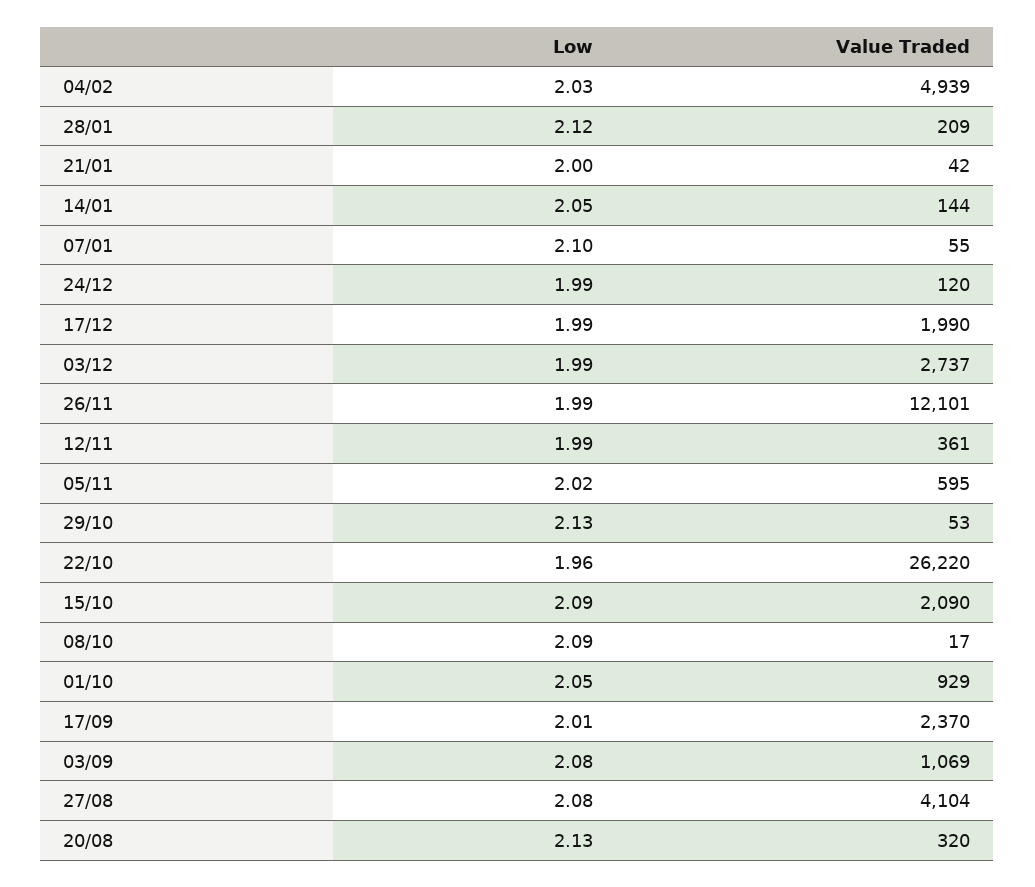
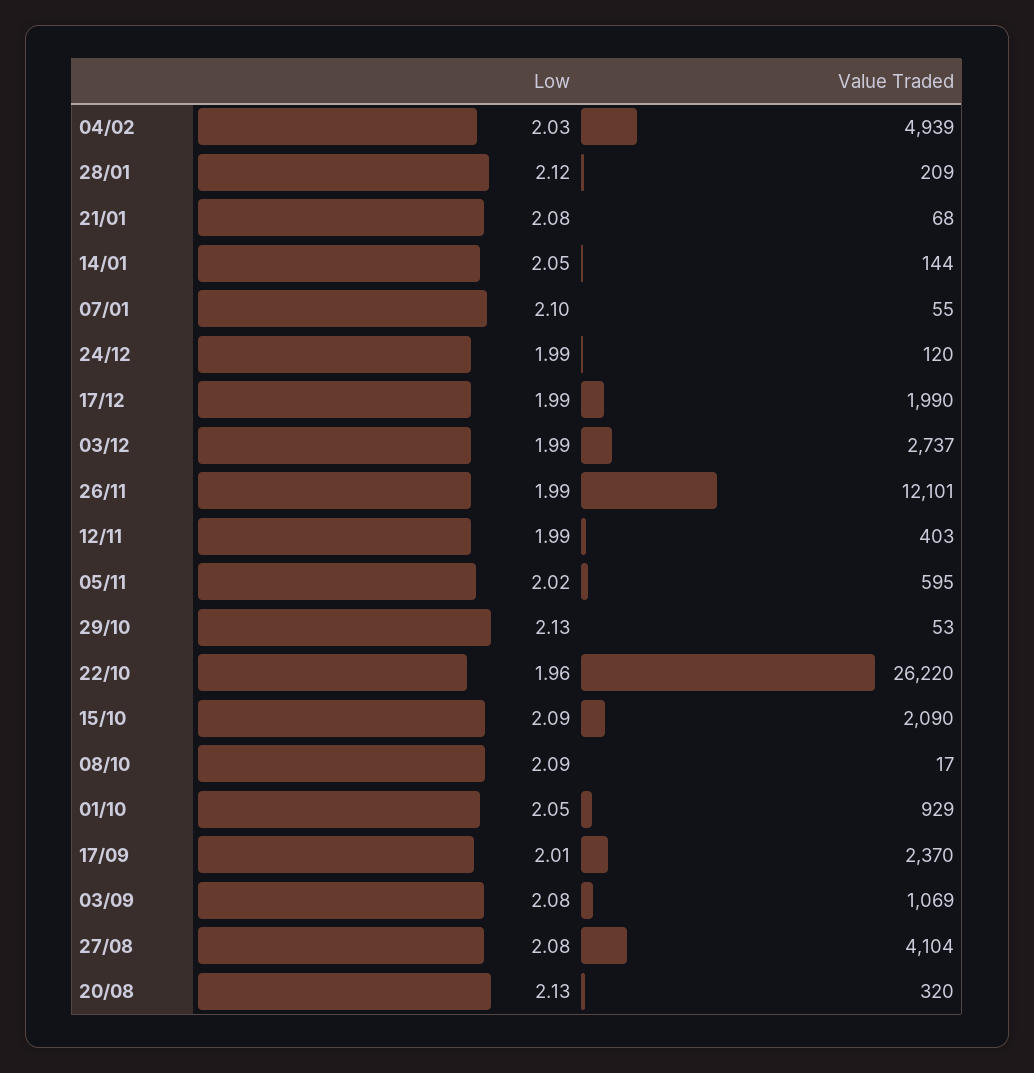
  {
    "Low": {
      "04/02": 2.03,
      "28/01": 2.12,
-     "21/01": 2,
+     "21/01": 2.08,
      "14/01": 2.05,
      "07/01": 2.1,
      "24/12": 1.99,
      "17/12": 1.99,
      "03/12": 1.99,
      "26/11": 1.99,
      "12/11": 1.99,
      "05/11": 2.02,
      "29/10": 2.13,
      "22/10": 1.96,
      "15/10": 2.09,
      "08/10": 2.09,
      "01/10": 2.05,
      "17/09": 2.01,
      "03/09": 2.08,
      "27/08": 2.08,
      "20/08": 2.13
    },
    "Value Traded": {
      "04/02": 4939,
      "28/01": 209,
-     "21/01": 42,
+     "21/01": 68,
      "14/01": 144,
      "07/01": 55,
      "24/12": 120,
      "17/12": 1990,
      "03/12": 2737,
      "26/11": 12101,
-     "12/11": 361,
+     "12/11": 403,
      "05/11": 595,
      "29/10": 53,
      "22/10": 26220,
      "15/10": 2090,
      "08/10": 17,
      "01/10": 929,
      "17/09": 2370,
      "03/09": 1069,
      "27/08": 4104,
      "20/08": 320
    }
  }

